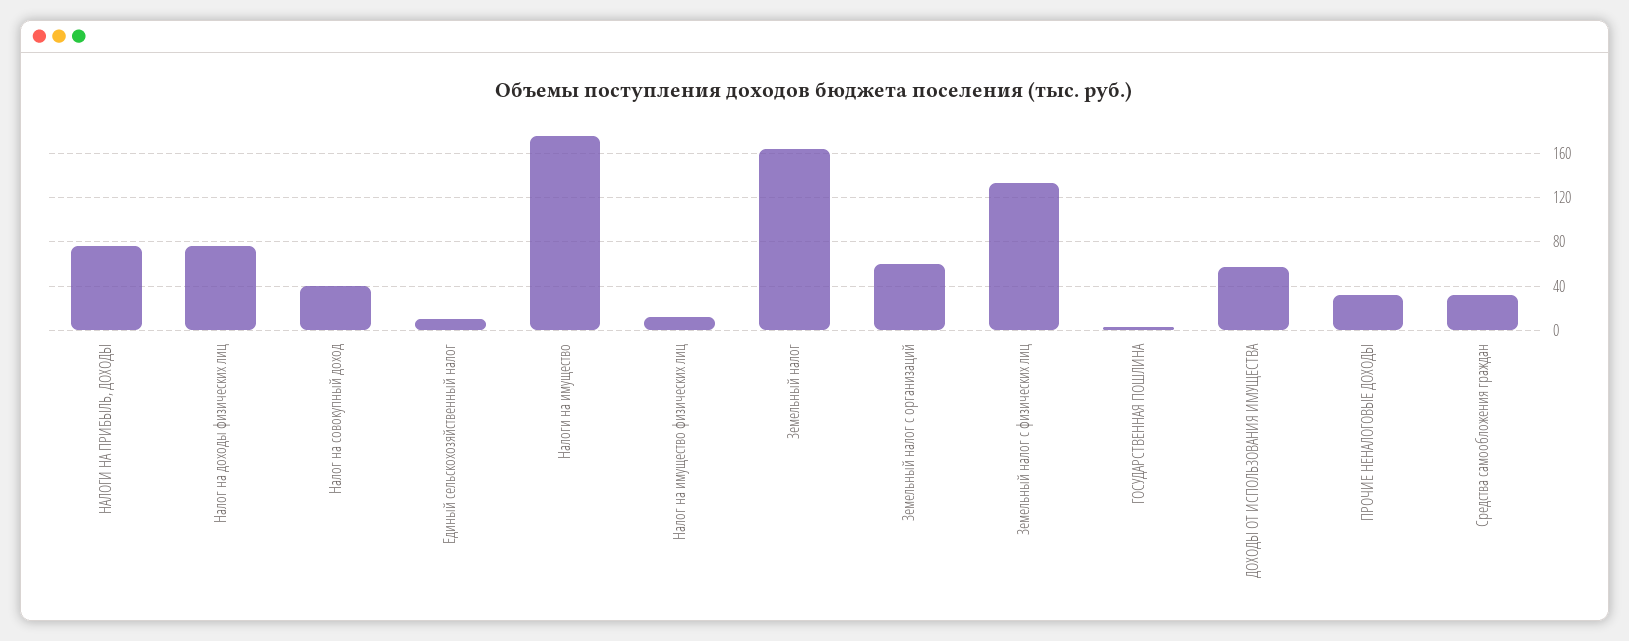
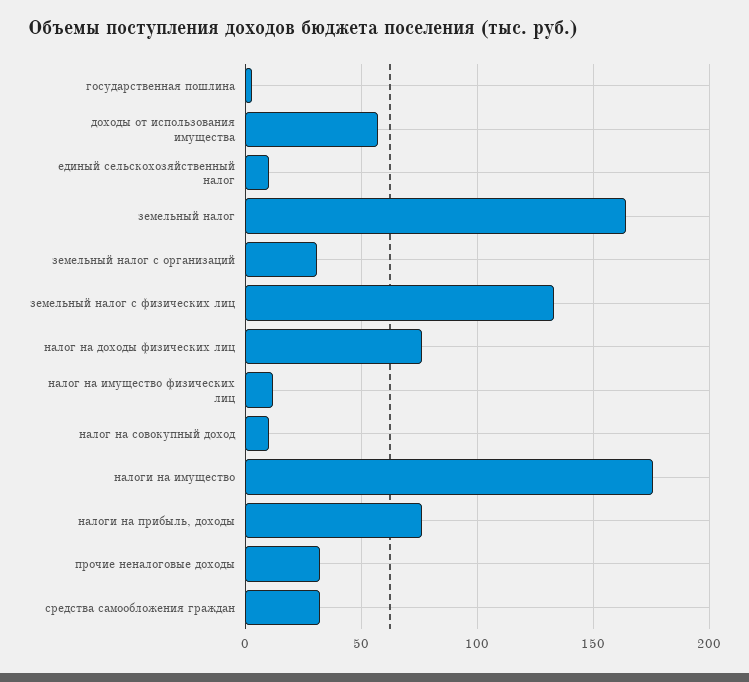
  {
    "НАЛОГИ НА ПРИБЫЛЬ, ДОХОДЫ": 75,
    "Налог на доходы физических лиц": 75,
-   "Налог на совокупный доход": 40,
+   "Налог на совокупный доход": 10,
    "Единый сельскохозяйственный налог": 10,
    "Налоги на имущество": 175,
    "Налог на имущество физических лиц": 10,
    "Земельный налог": 165,
-   "Земельный налог с организаций": 60,
+   "Земельный налог с организаций": 30,
    "Земельный налог с физических лиц": 135,
    "ГОСУДАРСТВЕННАЯ ПОШЛИНА": 5,
    "ДОХОДЫ ОТ ИСПОЛЬЗОВАНИЯ ИМУЩЕСТВА": 55,
    "ПРОЧИЕ НЕНАЛОГОВЫЕ ДОХОДЫ": 30,
    "Средства самообложения граждан": 30
  }

